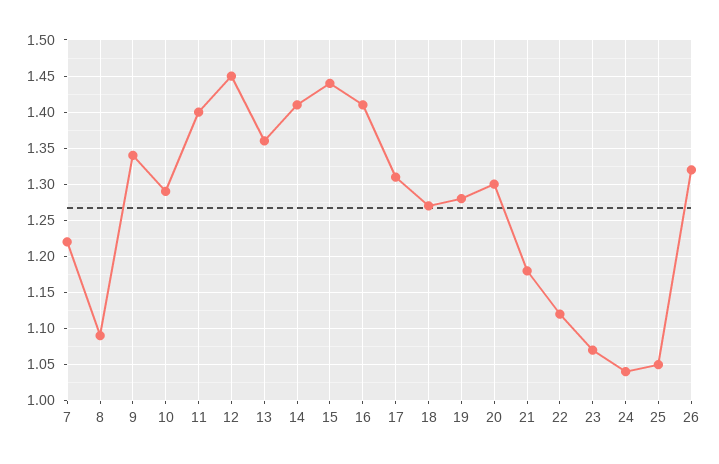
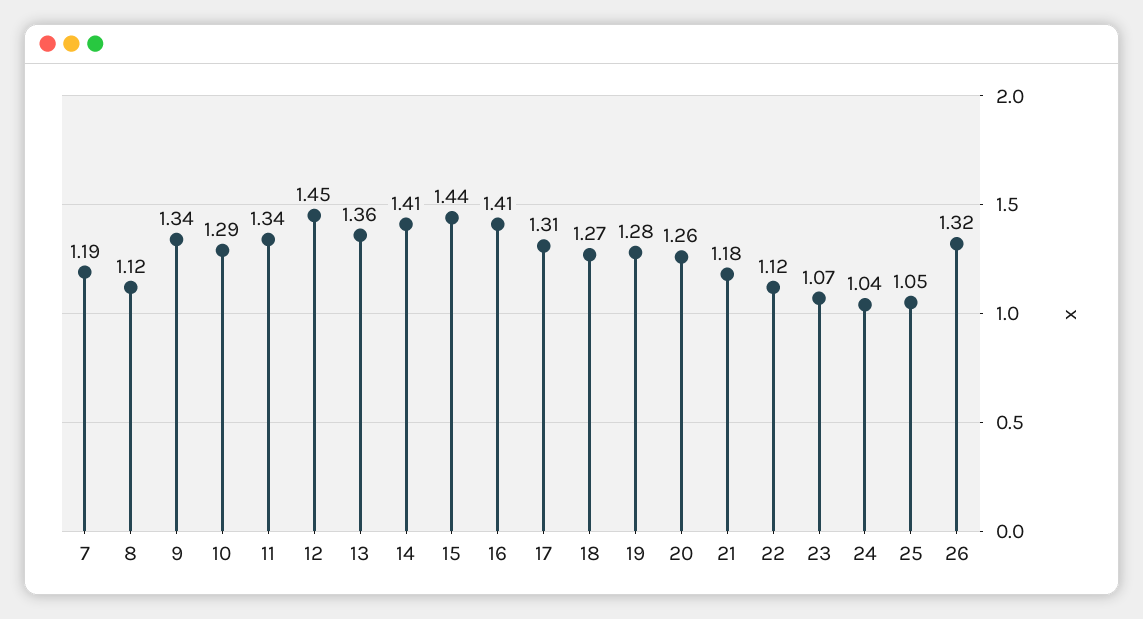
  {
-   "7": 1.22,
+   "7": 1.19,
-   "8": 1.09,
+   "8": 1.12,
    "9": 1.34,
    "10": 1.29,
-   "11": 1.4,
+   "11": 1.34,
    "12": 1.45,
    "13": 1.36,
    "14": 1.41,
    "15": 1.44,
    "16": 1.41,
    "17": 1.31,
    "18": 1.27,
    "19": 1.28,
-   "20": 1.3,
+   "20": 1.26,
    "21": 1.18,
    "22": 1.12,
    "23": 1.07,
    "24": 1.04,
    "25": 1.05,
    "26": 1.32
  }

